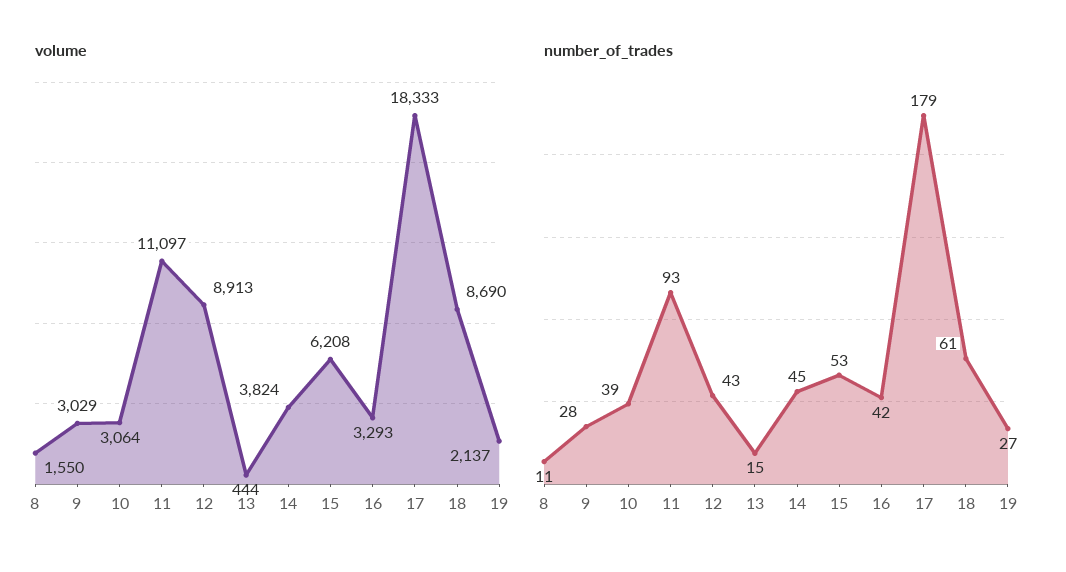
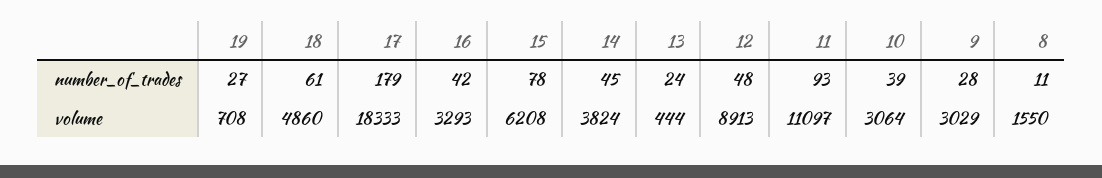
  {
    "volume": {
      "8": 1550,
      "9": 3029,
      "10": 3064,
      "11": 11097,
      "12": 8913,
      "13": 444,
      "14": 3824,
      "15": 6208,
      "16": 3293,
      "17": 18333,
-     "18": 8690,
+     "18": 4860,
-     "19": 2137
+     "19": 708
    },
    "number_of_trades": {
      "8": 11,
      "9": 28,
      "10": 39,
      "11": 93,
-     "12": 43,
+     "12": 48,
-     "13": 15,
+     "13": 24,
      "14": 45,
-     "15": 53,
+     "15": 78,
      "16": 42,
      "17": 179,
      "18": 61,
      "19": 27
    }
  }

